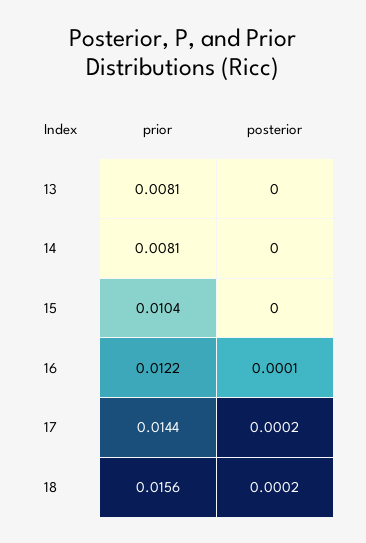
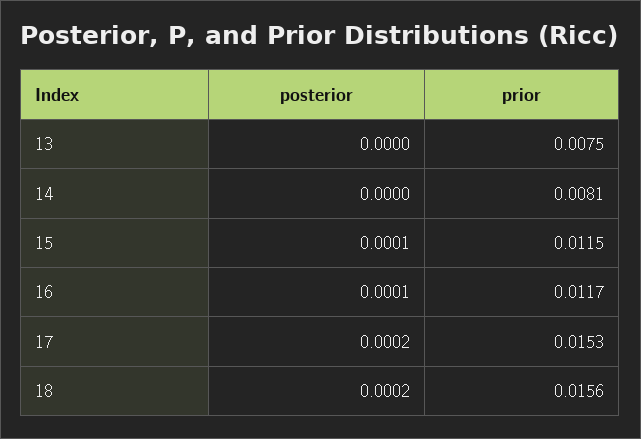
  {
    "prior": {
-     "13": 0.0081,
+     "13": 0.0075,
      "14": 0.0081,
-     "15": 0.0104,
+     "15": 0.0115,
-     "16": 0.0122,
+     "16": 0.0117,
-     "17": 0.0144,
+     "17": 0.0153,
      "18": 0.0156
    },
    "posterior": {
      "13": 0,
      "14": 0,
-     "15": 0,
+     "15": 0.0001,
      "16": 0.0001,
      "17": 0.0002,
      "18": 0.0002
    }
  }

